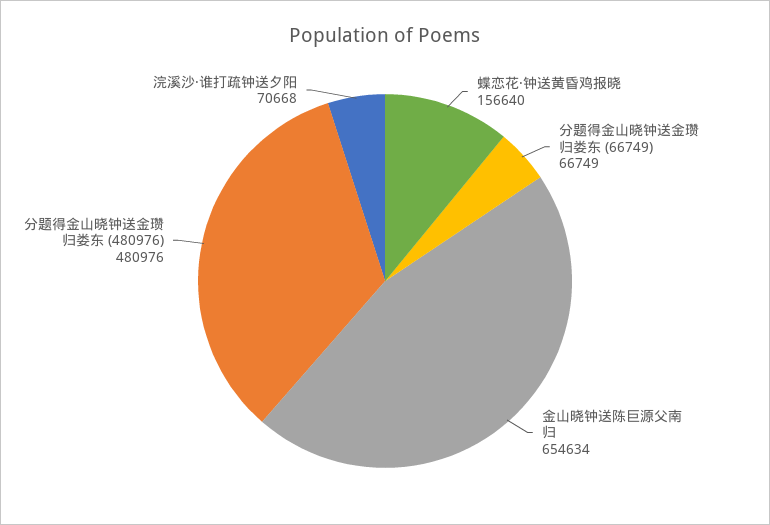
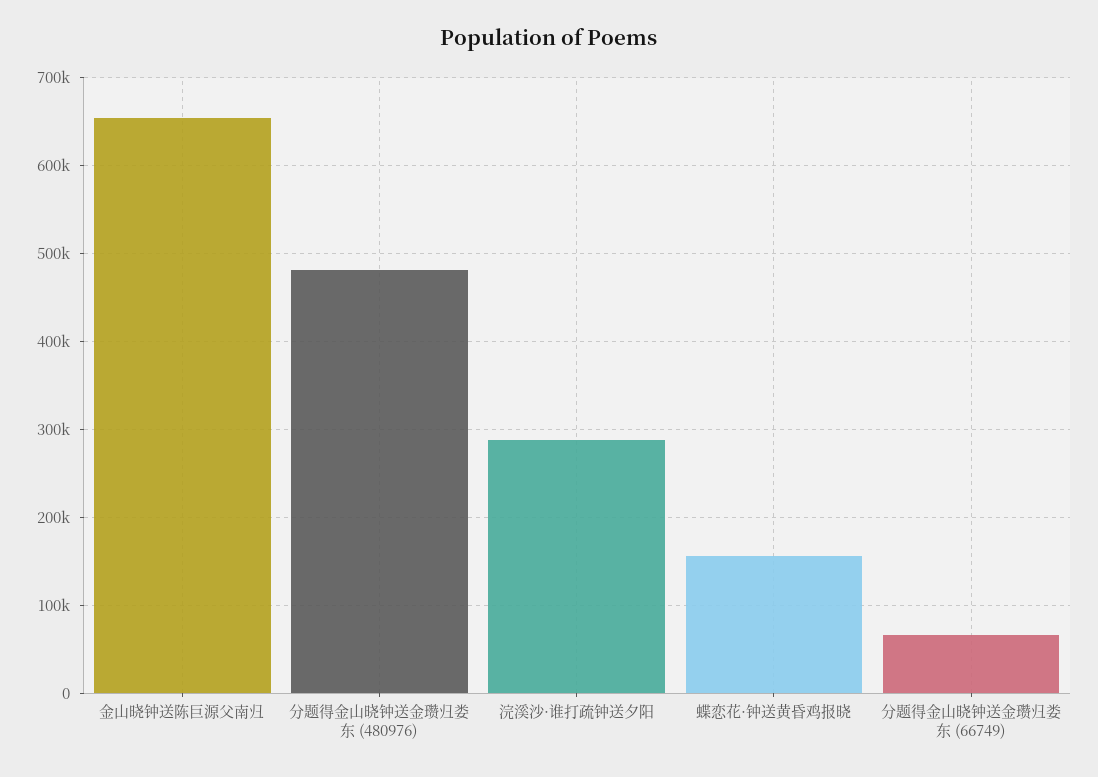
  {
    "蝶恋花·钟送黄昏鸡报晓": 156640,
    "分题得金山晓钟送金瓒归娄东 (66749)": 66749,
    "金山晓钟送陈巨源父南归": 654634,
    "分题得金山晓钟送金瓒归娄东 (480976)": 480976,
-   "浣溪沙·谁打疏钟送夕阳": 70668
+   "浣溪沙·谁打疏钟送夕阳": 290000
  }

